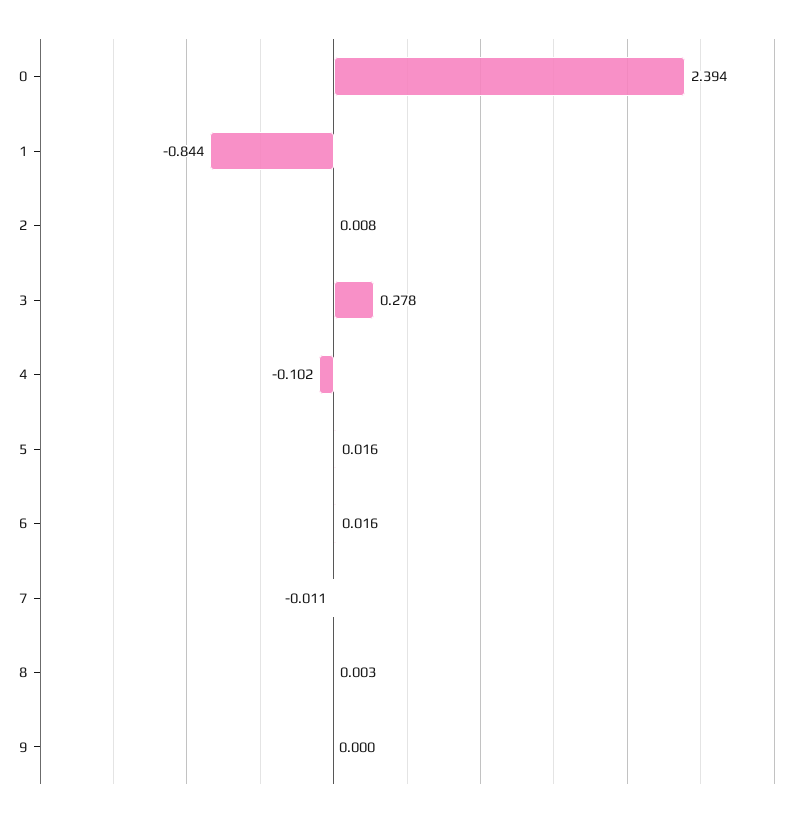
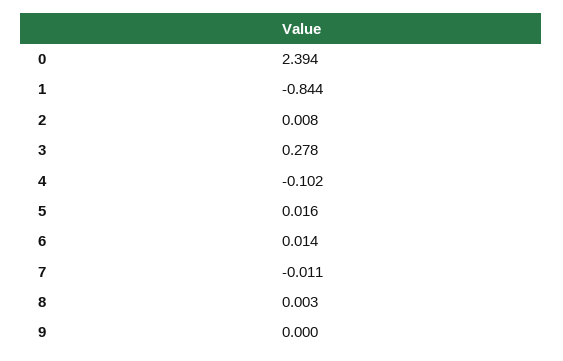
  {
    "0": 2.394,
    "1": -0.844,
    "2": 0.008,
    "3": 0.278,
    "4": -0.102,
    "5": 0.016,
-   "6": 0.016,
+   "6": 0.014,
    "7": -0.011,
    "8": 0.003,
    "9": 0
  }

